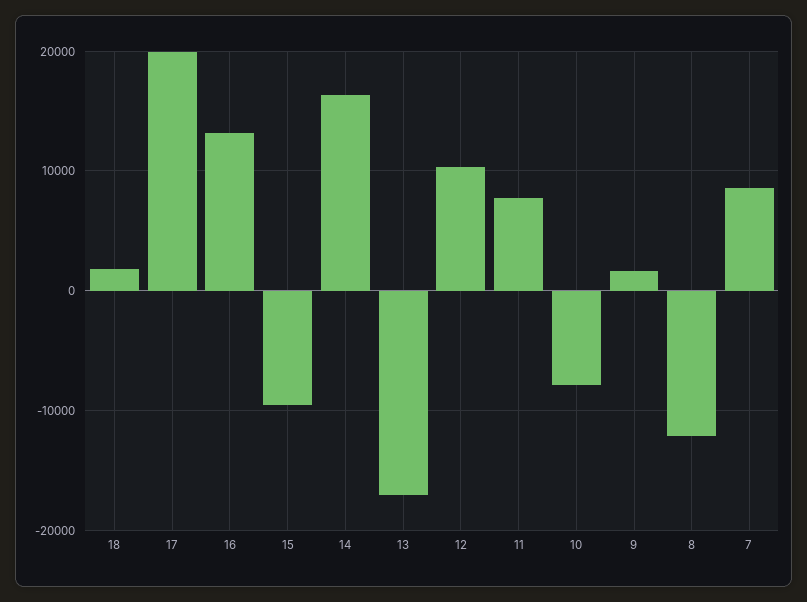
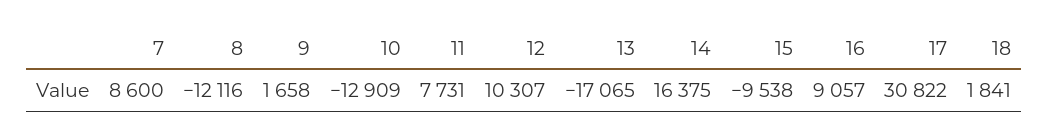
  {
    "18": 1841,
-   "17": 20000,
+   "17": 30822,
-   "16": 13000,
+   "16": 9057,
    "15": -9538,
    "14": 16375,
    "13": -17065,
    "12": 10307,
    "11": 7731,
-   "10": -8000,
+   "10": -12909,
    "9": 1658,
    "8": -12116,
    "7": 8600
  }

